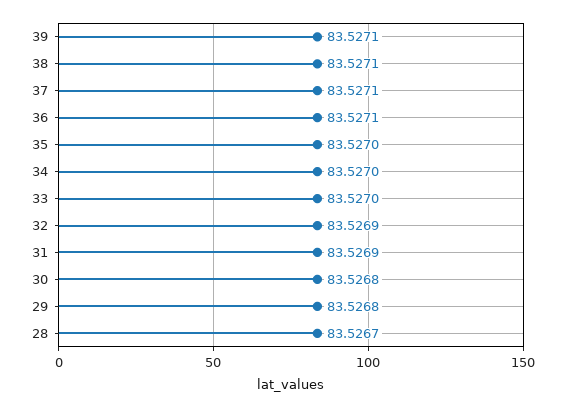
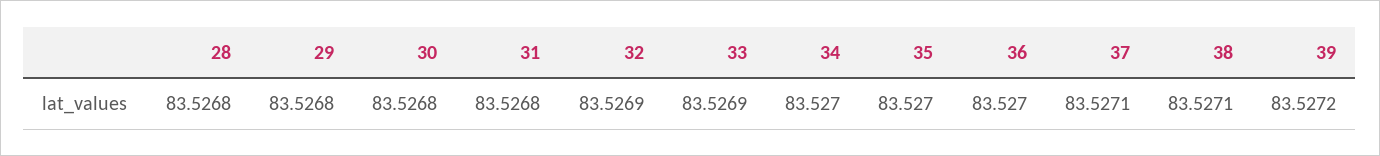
  {
-   "39": 83.5271,
+   "39": 83.5272,
    "38": 83.5271,
    "37": 83.5271,
-   "36": 83.5271,
+   "36": 83.527,
    "35": 83.527,
    "34": 83.527,
-   "33": 83.527,
+   "33": 83.5269,
    "32": 83.5269,
-   "31": 83.5269,
+   "31": 83.5268,
    "30": 83.5268,
    "29": 83.5268,
-   "28": 83.5267
+   "28": 83.5268
  }

